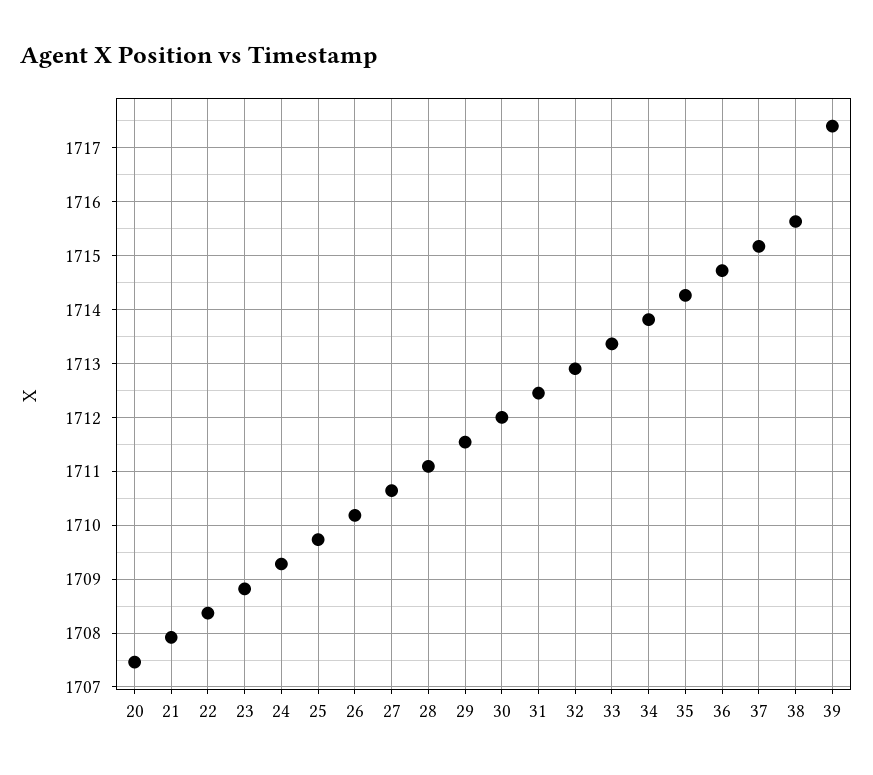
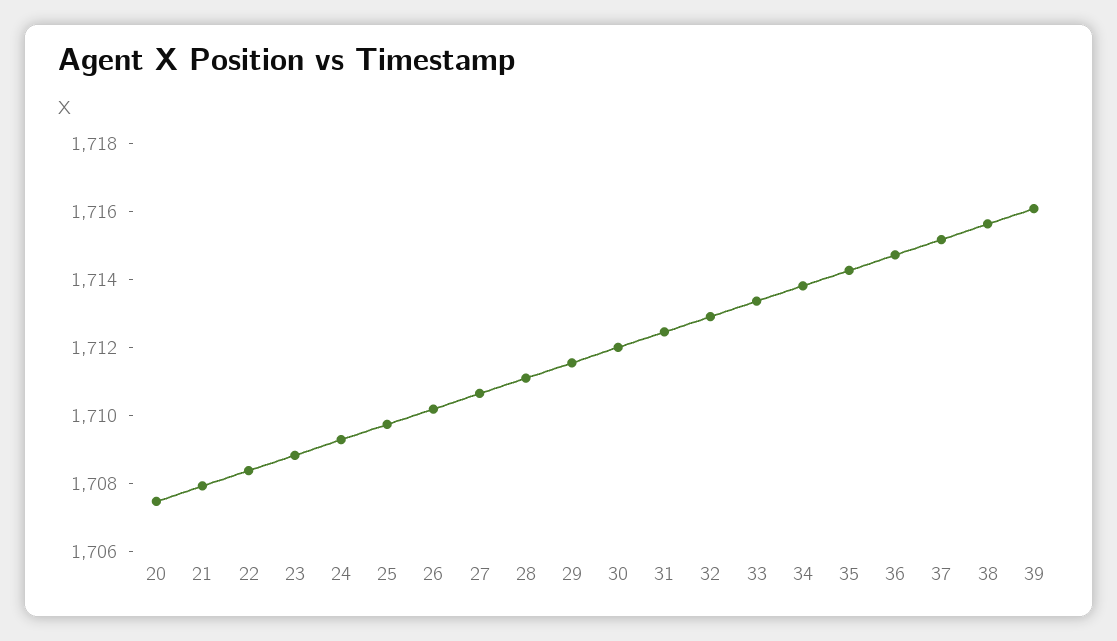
  {
    "20": 1707.4,
    "21": 1708,
    "22": 1708.4,
    "23": 1708.8,
    "24": 1709.2,
    "25": 1709.8,
    "26": 1710.2,
    "27": 1710.6,
    "28": 1711,
    "29": 1711.6,
    "30": 1712,
    "31": 1712.4,
    "32": 1713,
    "33": 1713.4,
    "34": 1713.8,
    "35": 1714.2,
    "36": 1714.8,
    "37": 1715.2,
    "38": 1715.6,
-   "39": 1717.4
+   "39": 1716
  }

